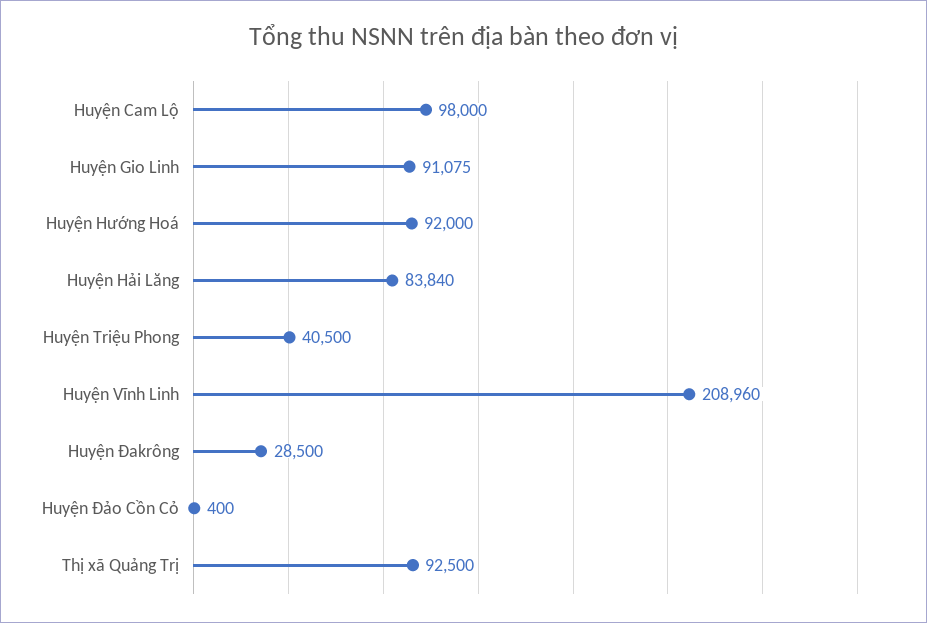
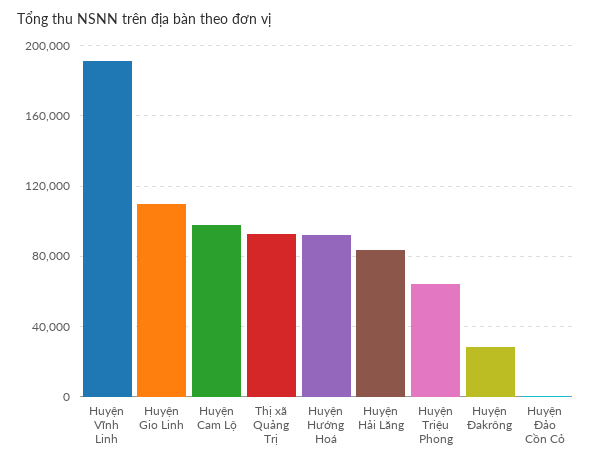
  {
    "Huyện Cam Lộ": 98000,
-   "Huyện Gio Linh": 91075,
+   "Huyện Gio Linh": 110000,
    "Huyện Hướng Hoá": 92000,
    "Huyện Hải Lăng": 83840,
-   "Huyện Triệu Phong": 40500,
+   "Huyện Triệu Phong": 65000,
-   "Huyện Vĩnh Linh": 208960,
+   "Huyện Vĩnh Linh": 190000,
    "Huyện Đakrông": 28500,
    "Huyện Đảo Cồn Cỏ": 400,
    "Thị xã Quảng Trị": 92500
  }

